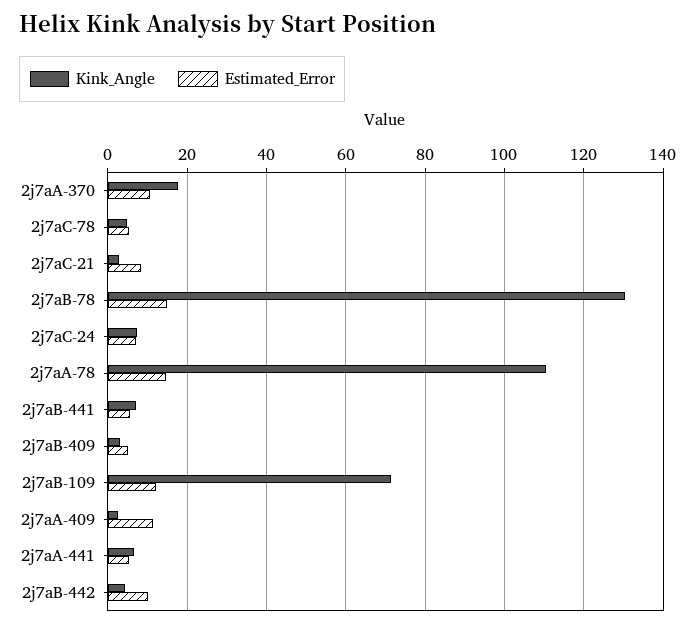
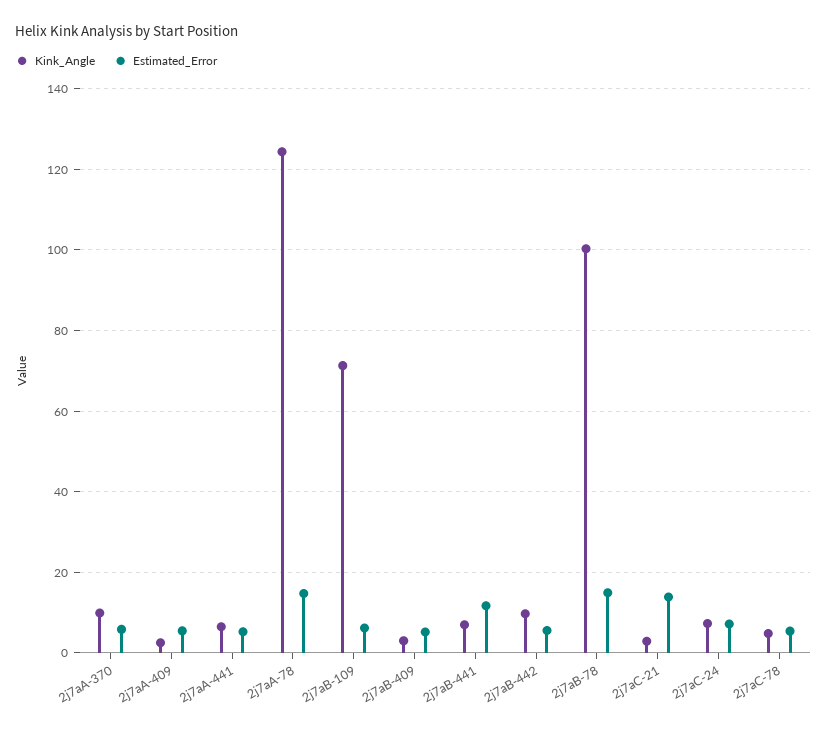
  {
    "Kink_Angle": {
-     "2j7aA-370": 18,
+     "2j7aA-370": 10,
      "2j7aC-78": 4,
      "2j7aC-21": 2,
-     "2j7aB-78": 130,
+     "2j7aB-78": 100,
      "2j7aC-24": 8,
-     "2j7aA-78": 110,
+     "2j7aA-78": 124,
      "2j7aB-441": 8,
      "2j7aB-409": 4,
      "2j7aB-109": 72,
      "2j7aA-409": 2,
      "2j7aA-441": 6,
-     "2j7aB-442": 4
+     "2j7aB-442": 10
    },
    "Estimated_Error": {
-     "2j7aA-370": 10,
+     "2j7aA-370": 6,
      "2j7aC-78": 6,
-     "2j7aC-21": 8,
+     "2j7aC-21": 14,
      "2j7aB-78": 14,
      "2j7aC-24": 8,
      "2j7aA-78": 14,
-     "2j7aB-441": 6,
+     "2j7aB-441": 12,
      "2j7aB-409": 6,
-     "2j7aB-109": 12,
+     "2j7aB-109": 6,
-     "2j7aA-409": 12,
+     "2j7aA-409": 6,
      "2j7aA-441": 6,
-     "2j7aB-442": 10
+     "2j7aB-442": 6
    }
  }

